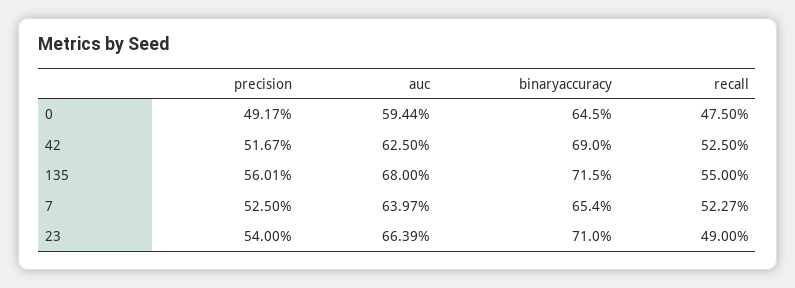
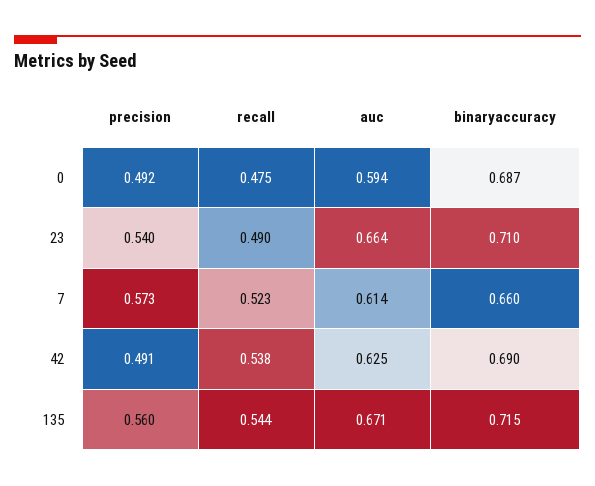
  {
    "precision": {
      "0": 0.4917,
-     "42": 0.5167,
+     "42": 0.491,
      "135": 0.5601,
-     "7": 0.525,
+     "7": 0.573,
      "23": 0.54
    },
    "auc": {
      "0": 0.5944,
      "42": 0.625,
-     "135": 0.68,
+     "135": 0.671,
-     "7": 0.6397,
+     "7": 0.614,
      "23": 0.6639
    },
    "binaryaccuracy": {
-     "0": 0.645,
+     "0": 0.687,
      "42": 0.69,
      "135": 0.715,
-     "7": 0.654,
+     "7": 0.66,
      "23": 0.71
    },
    "recall": {
      "0": 0.475,
-     "42": 0.525,
+     "42": 0.538,
-     "135": 0.55,
+     "135": 0.544,
      "7": 0.5227,
      "23": 0.49
    }
  }

